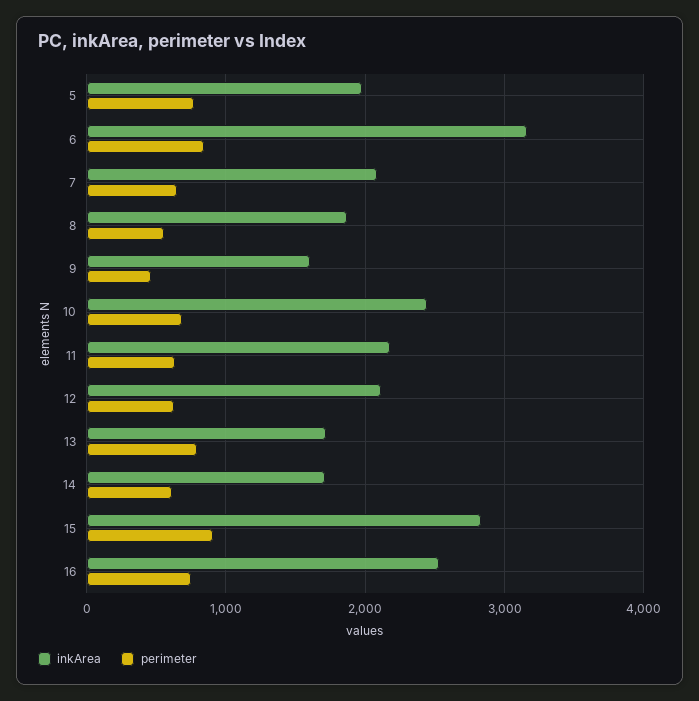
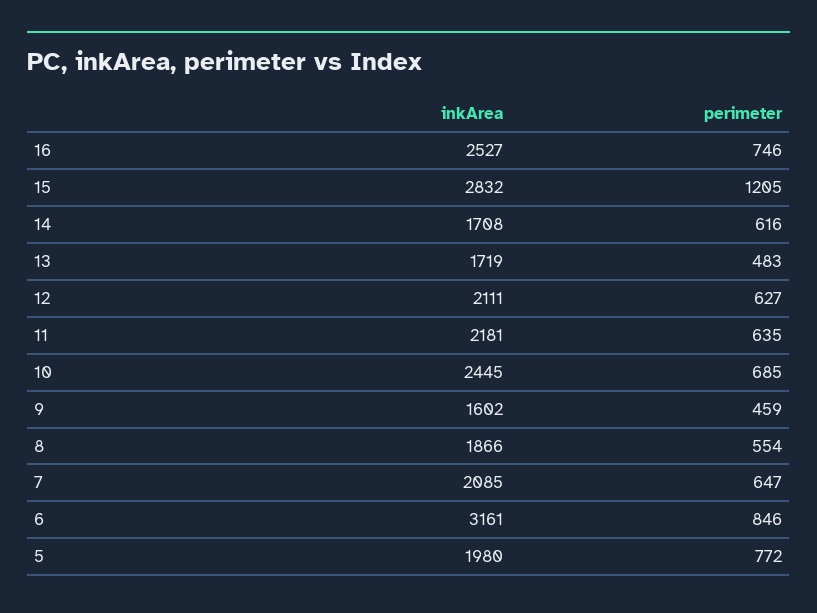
  {
    "inkArea": {
      "5": 1980,
      "6": 3161,
      "7": 2085,
      "8": 1866,
      "9": 1602,
      "10": 2445,
      "11": 2181,
      "12": 2111,
      "13": 1719,
      "14": 1708,
      "15": 2832,
      "16": 2527
    },
    "perimeter": {
      "5": 772,
      "6": 846,
      "7": 647,
      "8": 554,
      "9": 459,
      "10": 685,
      "11": 635,
      "12": 627,
-     "13": 800,
+     "13": 483,
      "14": 616,
-     "15": 900,
+     "15": 1205,
      "16": 746
    }
  }

